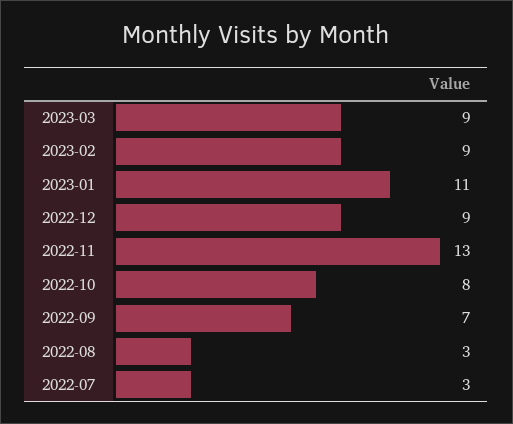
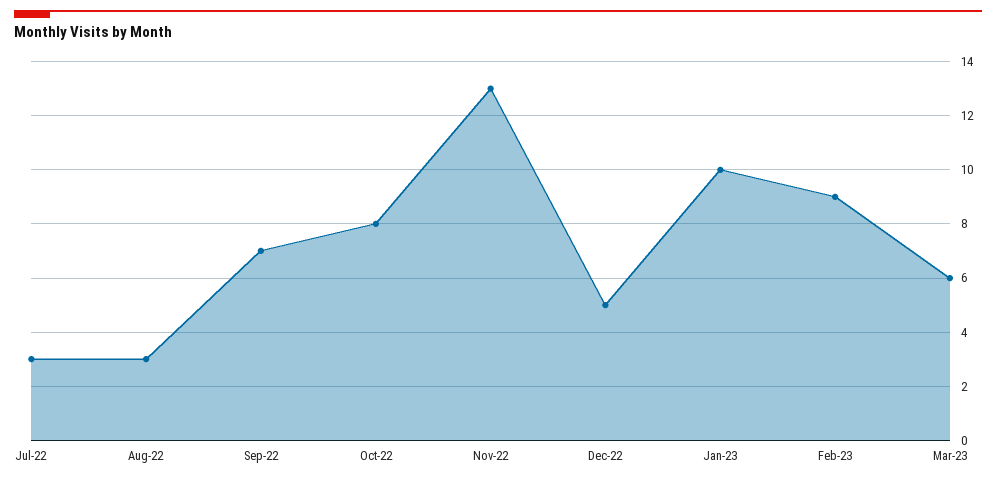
  {
-   "2023-03": 9,
+   "2023-03": 6,
    "2023-02": 9,
-   "2023-01": 11,
+   "2023-01": 10,
-   "2022-12": 9,
+   "2022-12": 5,
    "2022-11": 13,
    "2022-10": 8,
    "2022-09": 7,
    "2022-08": 3,
    "2022-07": 3
  }

